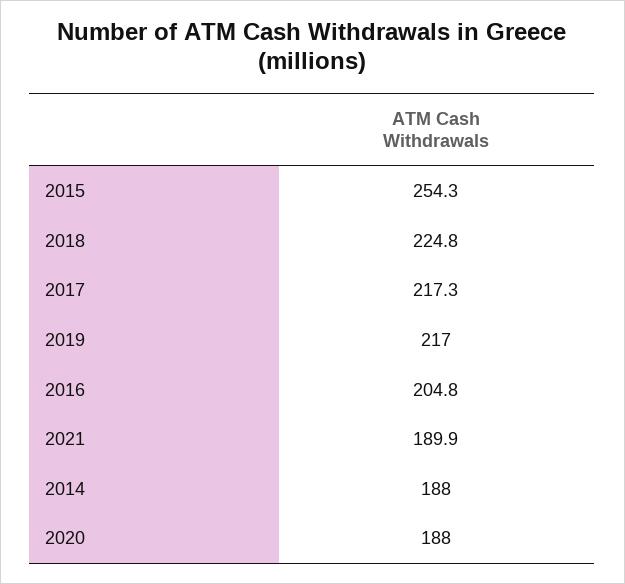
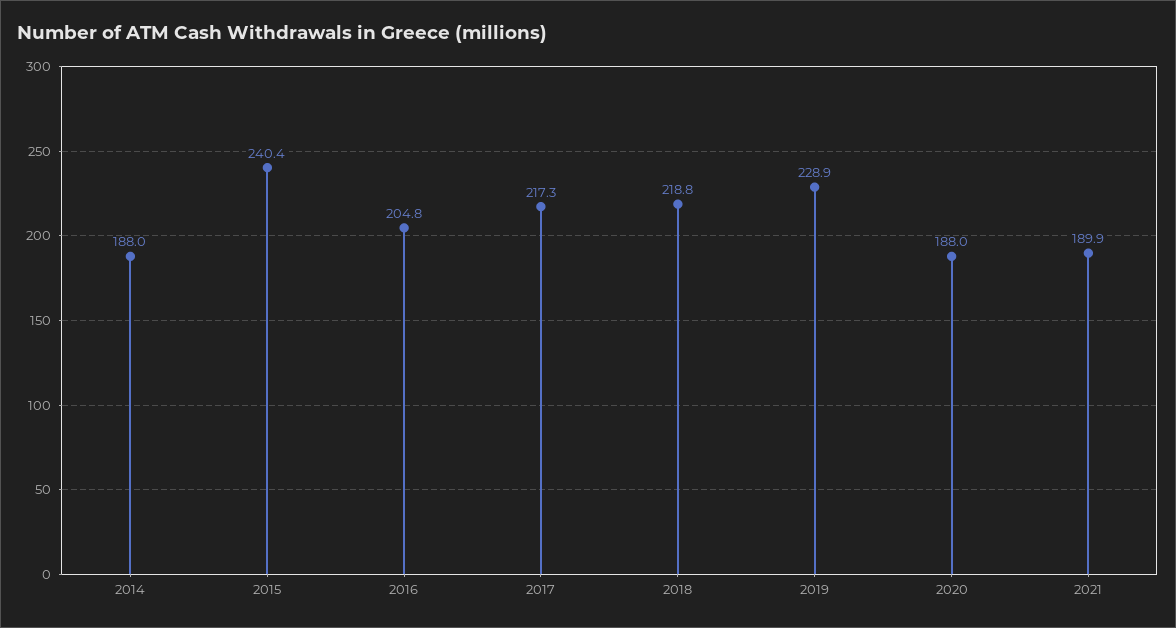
  {
-   "2015": 254.3,
+   "2015": 240.4,
-   "2018": 224.8,
+   "2018": 218.8,
    "2017": 217.3,
-   "2019": 217,
+   "2019": 228.9,
    "2016": 204.8,
    "2021": 189.9,
    "2014": 188,
    "2020": 188
  }

